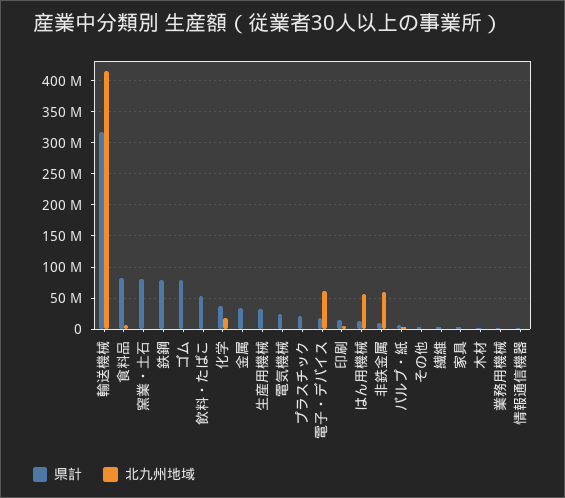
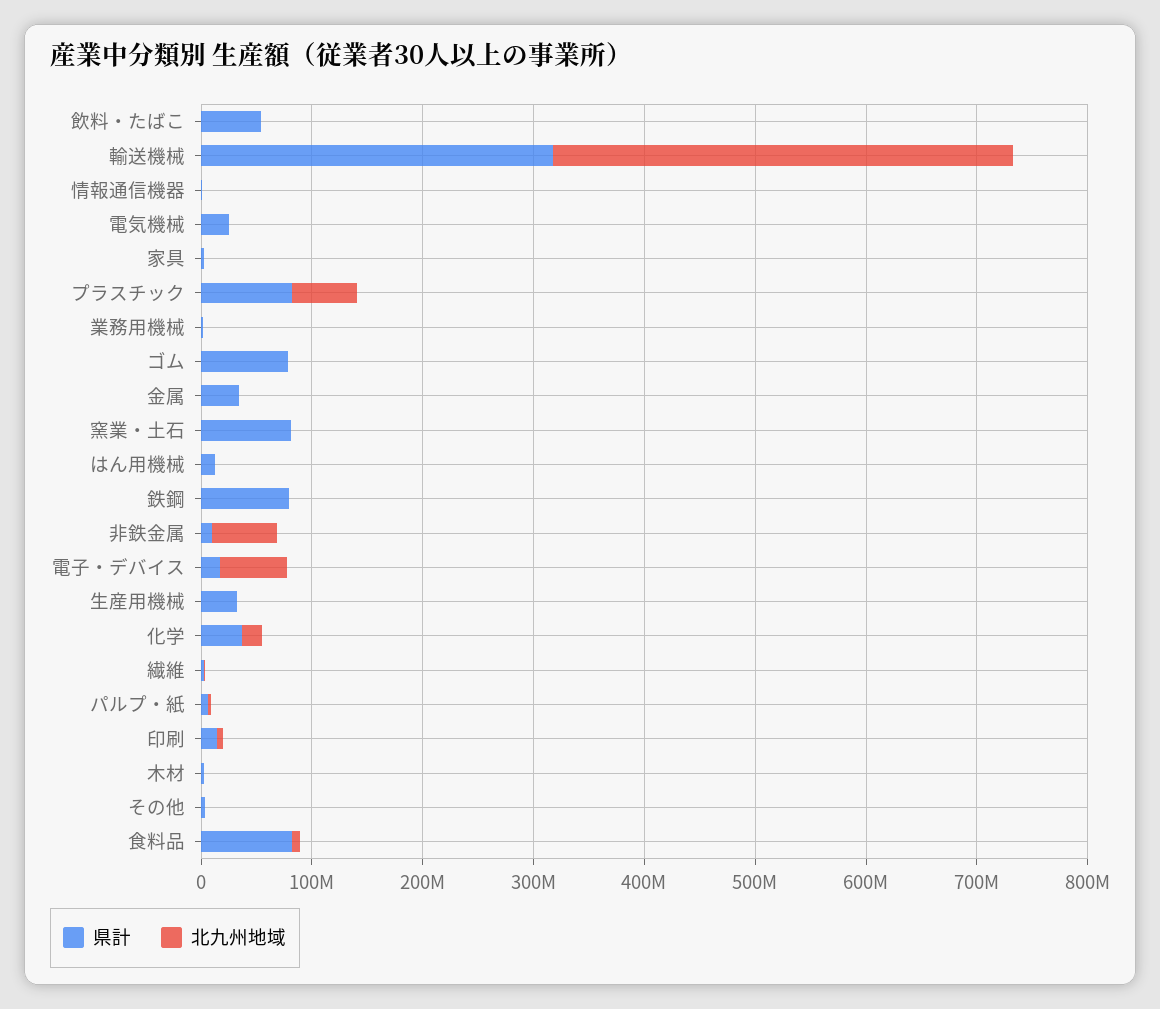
  {
    "県計": {
      "輸送機械": 320000000,
      "食料品": 80000000,
      "窯業・土石": 80000000,
      "鉄鋼": 80000000,
      "ゴム": 80000000,
      "飲料・たばこ": 50000000,
      "化学": 40000000,
      "金属": 30000000,
      "生産用機械": 30000000,
      "電気機械": 20000000,
-     "プラスチック": 20000000,
+     "プラスチック": 80000000,
      "電子・デバイス": 20000000,
      "印刷": 10000000,
      "はん用機械": 10000000,
      "非鉄金属": 10000000,
      "パルプ・紙": 10000000,
      "その他": 0,
      "繊維": 0,
      "家具": 0,
      "木材": 0,
      "業務用機械": 0,
      "情報通信機器": 0
    },
    "北九州地域": {
      "輸送機械": 420000000,
      "食料品": 10000000,
      "窯業・土石": 0,
      "鉄鋼": 0,
      "ゴム": 0,
      "飲料・たばこ": 0,
      "化学": 20000000,
      "金属": 0,
      "生産用機械": 0,
      "電気機械": 0,
-     "プラスチック": 0,
+     "プラスチック": 60000000,
      "電子・デバイス": 60000000,
      "印刷": 0,
-     "はん用機械": 60000000,
+     "はん用機械": 0,
      "非鉄金属": 60000000,
      "パルプ・紙": 0,
      "その他": 0,
      "繊維": 0,
      "家具": 0,
      "木材": 0,
      "業務用機械": 0,
      "情報通信機器": 0
    }
  }

